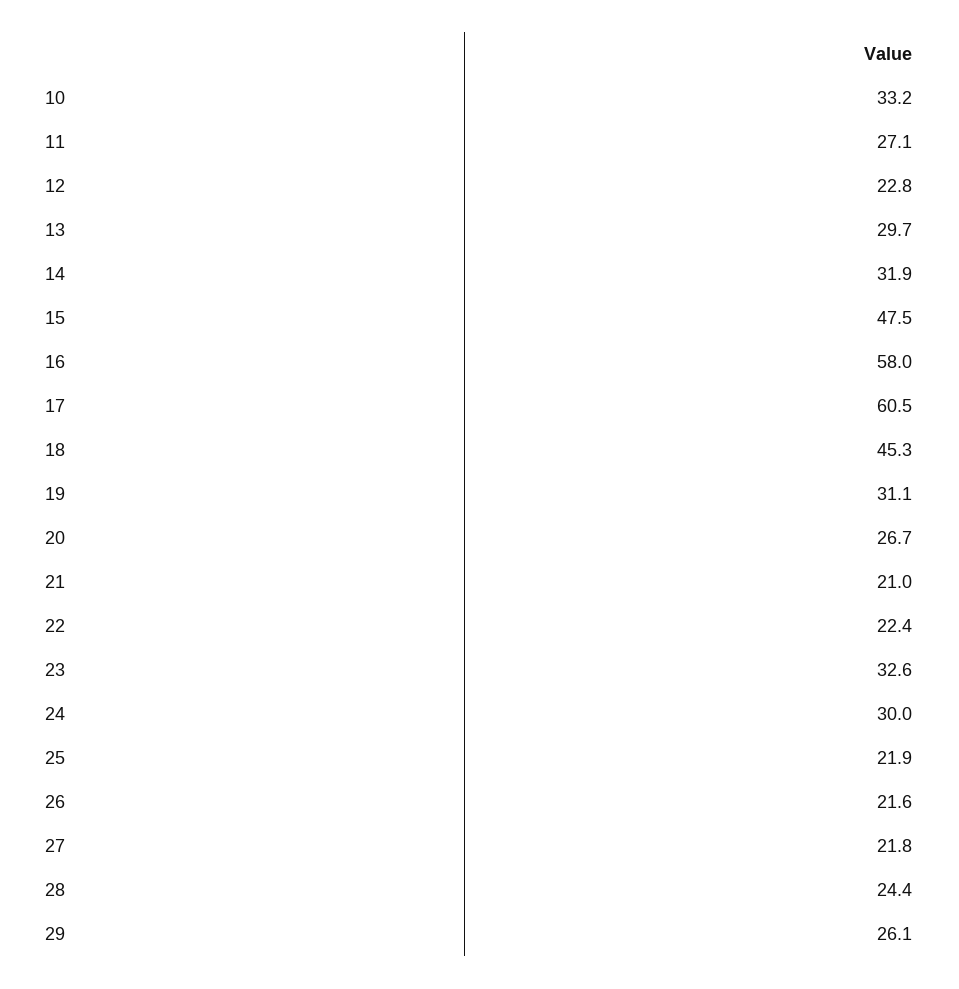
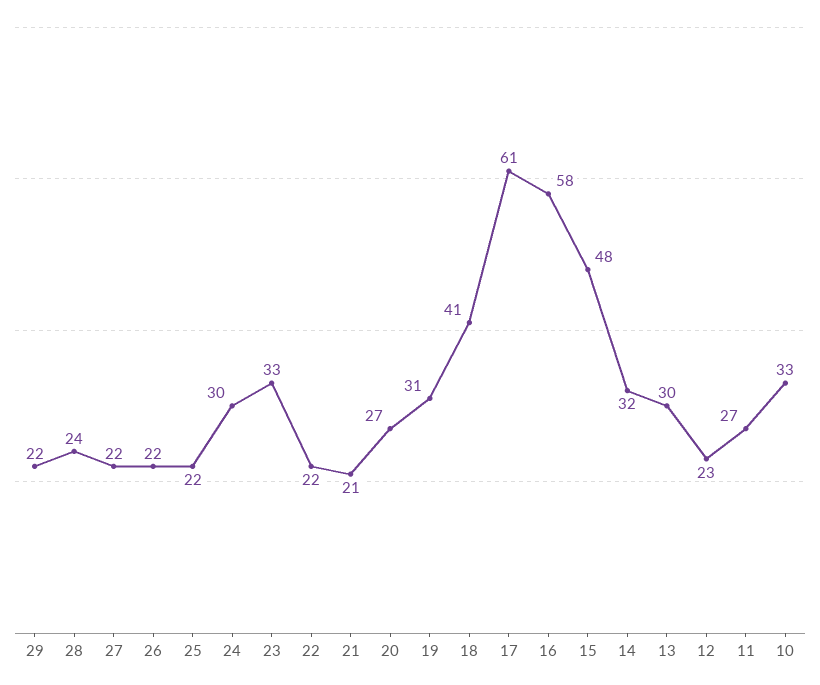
  {
    "10": 33.2,
    "11": 27.1,
    "12": 22.8,
    "13": 29.7,
    "14": 31.9,
    "15": 47.5,
    "16": 58,
    "17": 60.5,
-   "18": 45.3,
+   "18": 41,
    "19": 31.1,
    "20": 26.7,
    "21": 21,
    "22": 22.4,
    "23": 32.6,
    "24": 30,
    "25": 21.9,
    "26": 21.6,
    "27": 21.8,
    "28": 24.4,
-   "29": 26.1
+   "29": 22
  }

